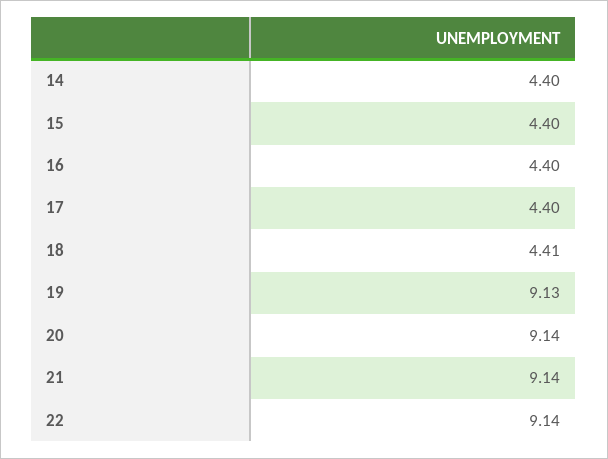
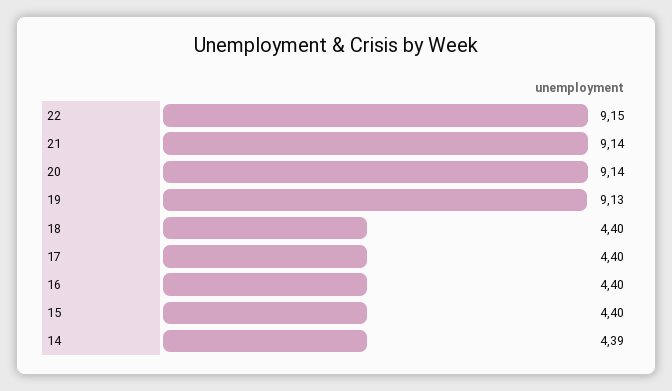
  {
-   "14": 4.4,
+   "14": 4.39,
    "15": 4.4,
    "16": 4.4,
    "17": 4.4,
-   "18": 4.41,
+   "18": 4.4,
    "19": 9.13,
    "20": 9.14,
    "21": 9.14,
-   "22": 9.14
+   "22": 9.15
  }

